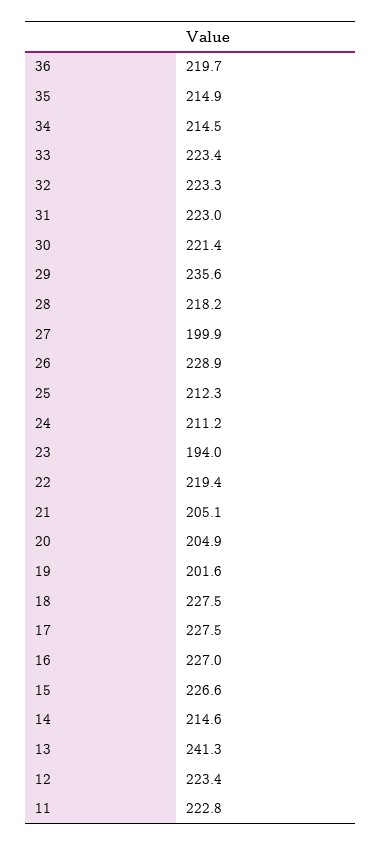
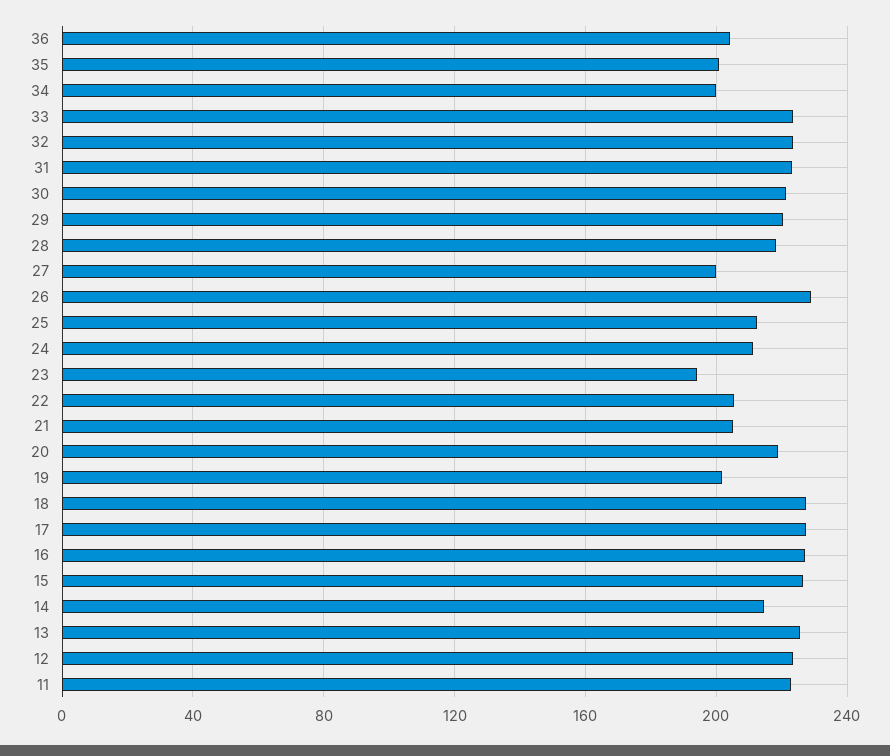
  {
-   "36": 219.7,
+   "36": 205,
-   "35": 214.9,
+   "35": 200,
-   "34": 214.5,
+   "34": 200,
    "33": 223.4,
    "32": 223.3,
    "31": 223,
    "30": 221.4,
-   "29": 235.6,
+   "29": 220,
    "28": 218.2,
    "27": 199.9,
    "26": 228.9,
    "25": 212.3,
    "24": 211.2,
    "23": 194,
-   "22": 219.4,
+   "22": 205,
    "21": 205.1,
-   "20": 204.9,
+   "20": 220,
    "19": 201.6,
    "18": 227.5,
    "17": 227.5,
    "16": 227,
    "15": 226.6,
    "14": 214.6,
-   "13": 241.3,
+   "13": 225,
    "12": 223.4,
    "11": 222.8
  }

